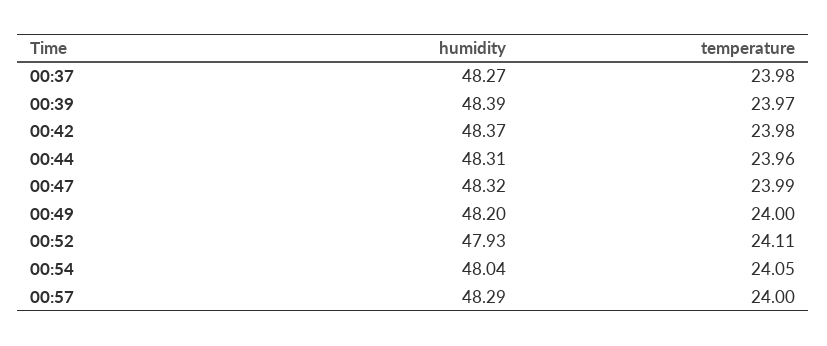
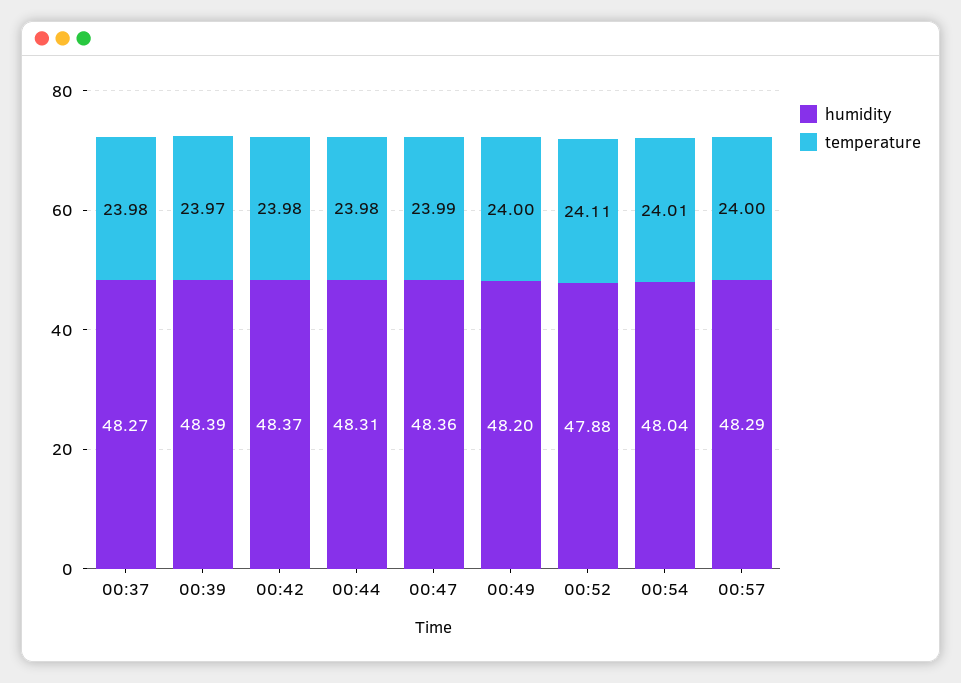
  {
    "humidity": {
      "00:37": 48.27,
      "00:39": 48.39,
      "00:42": 48.37,
      "00:44": 48.31,
-     "00:47": 48.32,
+     "00:47": 48.36,
      "00:49": 48.2,
-     "00:52": 47.93,
+     "00:52": 47.88,
      "00:54": 48.04,
      "00:57": 48.29
    },
    "temperature": {
      "00:37": 23.98,
      "00:39": 23.97,
      "00:42": 23.98,
-     "00:44": 23.96,
+     "00:44": 23.98,
      "00:47": 23.99,
      "00:49": 24,
      "00:52": 24.11,
-     "00:54": 24.05,
+     "00:54": 24.01,
      "00:57": 24
    }
  }

